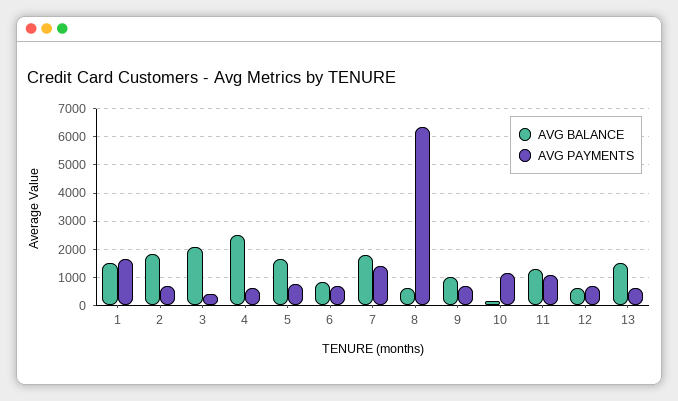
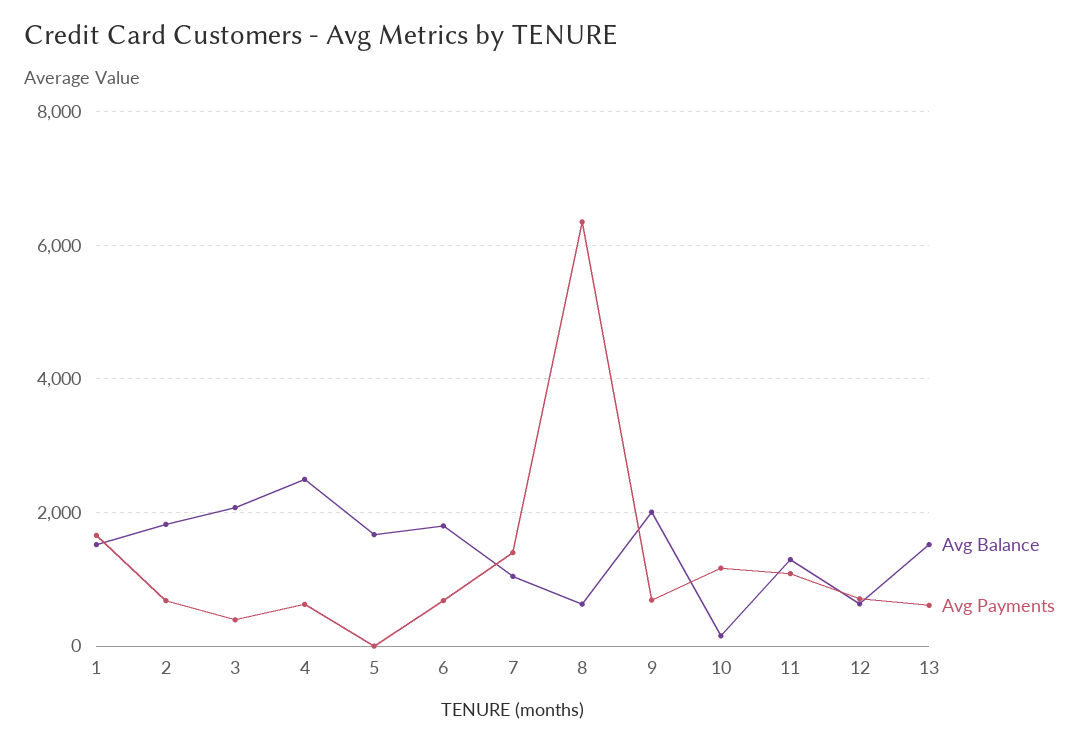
  {
    "AVG BALANCE": {
      "1": 1600,
      "2": 1800,
      "3": 2000,
      "4": 2400,
      "5": 1600,
-     "6": 750,
+     "6": 1800,
-     "7": 1750,
+     "7": 1000,
      "8": 600,
-     "9": 1000,
+     "9": 2000,
      "10": 200,
      "11": 1200,
      "12": 600,
      "13": 1600
    },
    "AVG PAYMENTS": {
      "1": 1600,
      "2": 600,
      "3": 400,
      "4": 600,
-     "5": 750,
+     "5": 0,
      "6": 600,
      "7": 1400,
      "8": 6400,
      "9": 600,
      "10": 1200,
      "11": 1000,
      "12": 800,
      "13": 600
    }
  }

